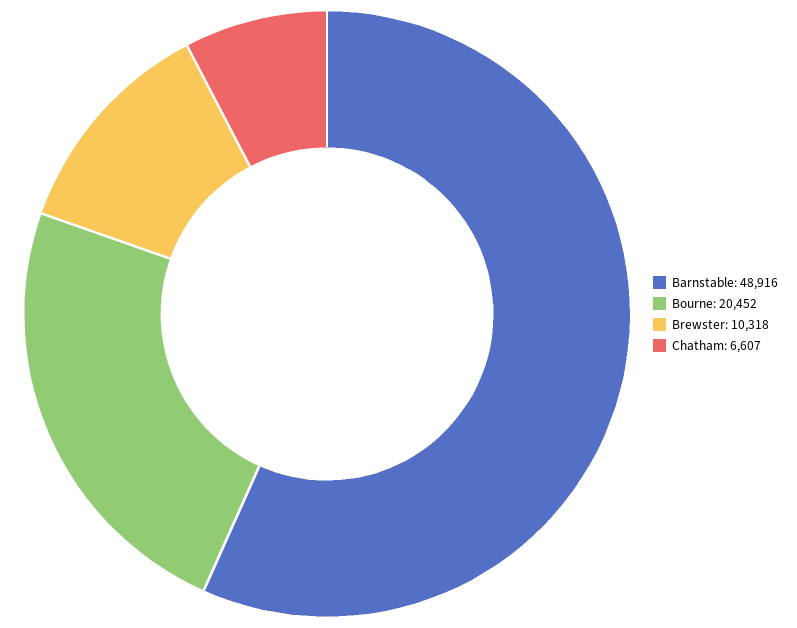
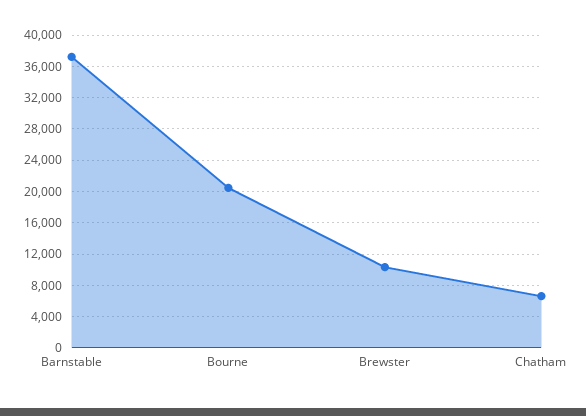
  {
-   "Barnstable": 48916,
+   "Barnstable": 37000,
    "Bourne": 20452,
    "Brewster": 10318,
    "Chatham": 6607
  }

